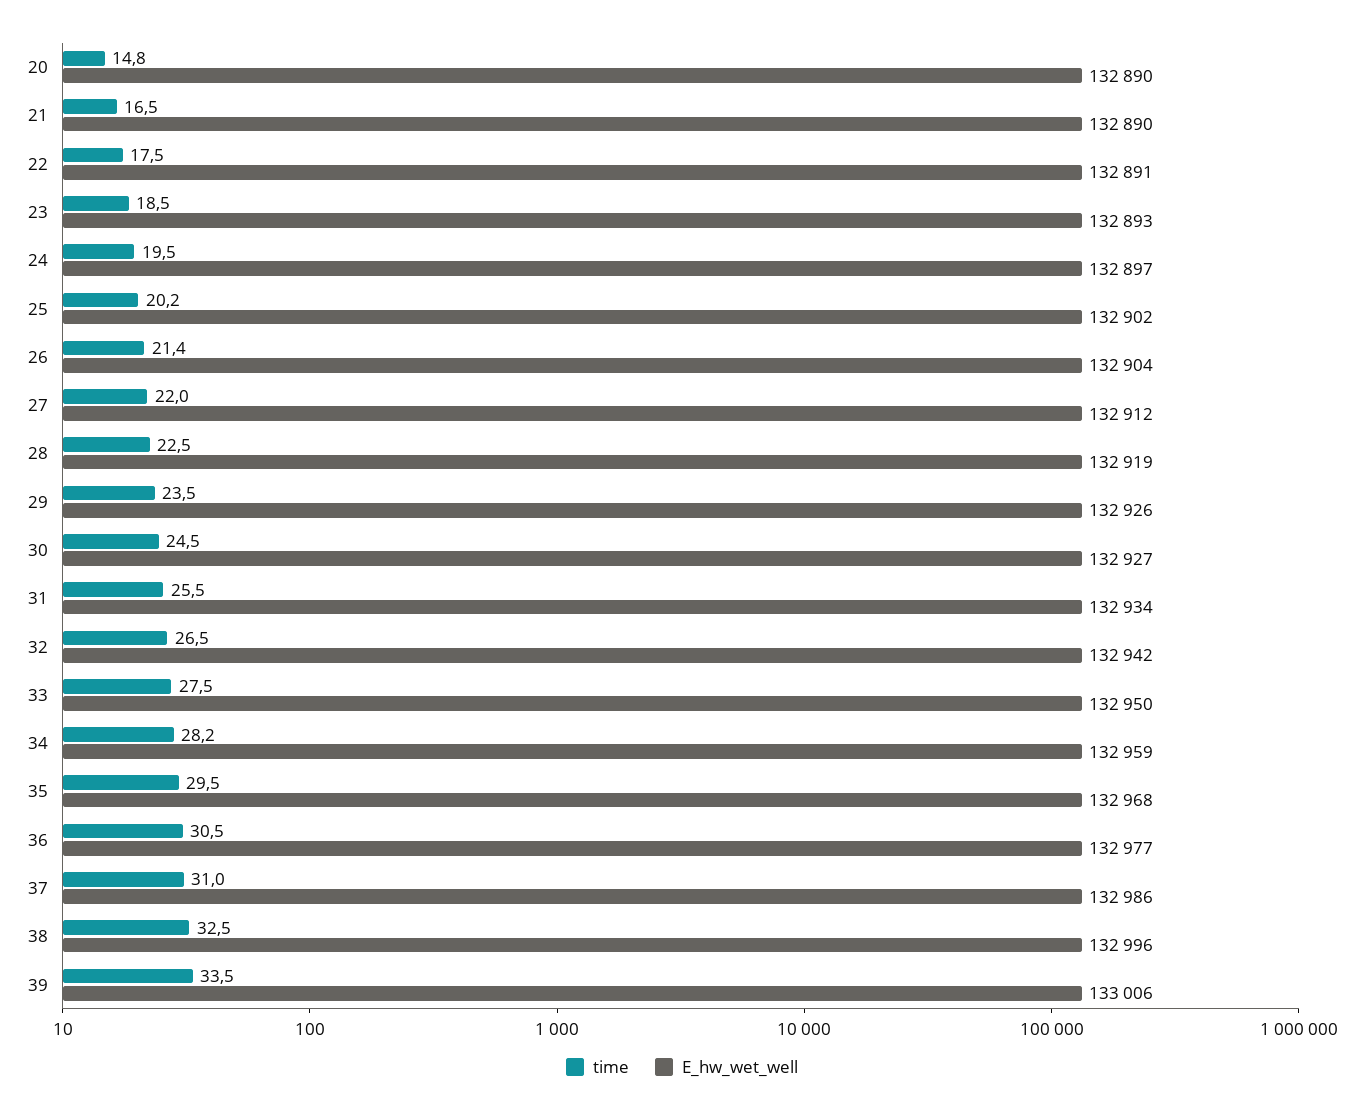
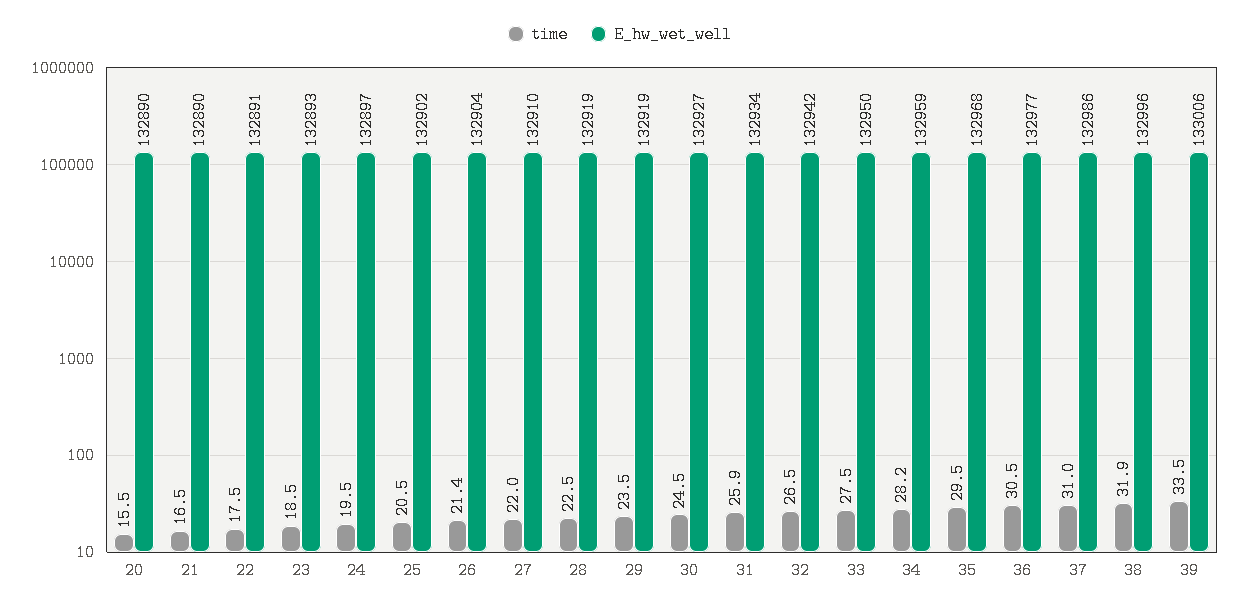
  {
    "time": {
-     "20": 14.8,
+     "20": 15.5,
      "21": 16.5,
      "22": 17.5,
      "23": 18.5,
      "24": 19.5,
-     "25": 20.2,
+     "25": 20.5,
      "26": 21.4,
      "27": 22,
      "28": 22.5,
      "29": 23.5,
      "30": 24.5,
-     "31": 25.5,
+     "31": 25.9,
      "32": 26.5,
      "33": 27.5,
      "34": 28.2,
      "35": 29.5,
      "36": 30.5,
      "37": 31,
-     "38": 32.5,
+     "38": 31.9,
      "39": 33.5
    },
    "E_hw_wet_well": {
      "20": 132890,
      "21": 132890,
      "22": 132891,
      "23": 132893,
      "24": 132897,
      "25": 132902,
      "26": 132904,
-     "27": 132912,
+     "27": 132910,
      "28": 132919,
-     "29": 132926,
+     "29": 132919,
      "30": 132927,
      "31": 132934,
      "32": 132942,
      "33": 132950,
      "34": 132959,
      "35": 132968,
      "36": 132977,
      "37": 132986,
      "38": 132996,
      "39": 133006
    }
  }

